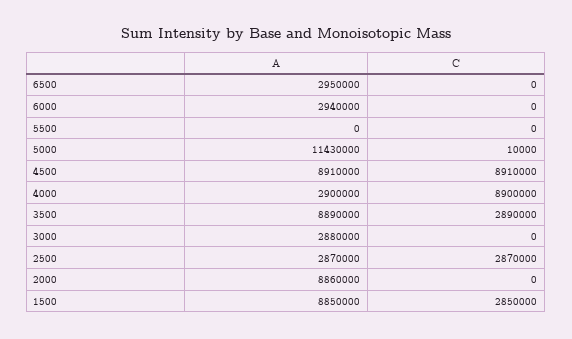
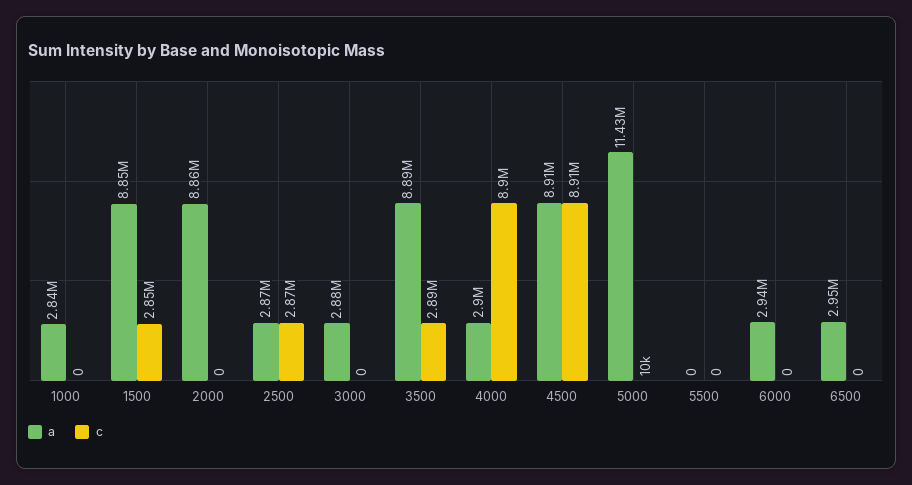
  {
    "A": {
      "6500": 2950000,
      "6000": 2940000,
      "5500": 0,
      "5000": 11430000,
      "4500": 8910000,
      "4000": 2900000,
      "3500": 8890000,
      "3000": 2880000,
      "2500": 2870000,
      "2000": 8860000,
-     "1500": 8850000
+     "1500": 8850000,
+     "1000": 2840000
    },
    "C": {
      "6500": 0,
      "6000": 0,
      "5500": 0,
      "5000": 10000,
      "4500": 8910000,
      "4000": 8900000,
      "3500": 2890000,
      "3000": 0,
      "2500": 2870000,
      "2000": 0,
-     "1500": 2850000
+     "1500": 2850000,
+     "1000": 0
    }
  }

